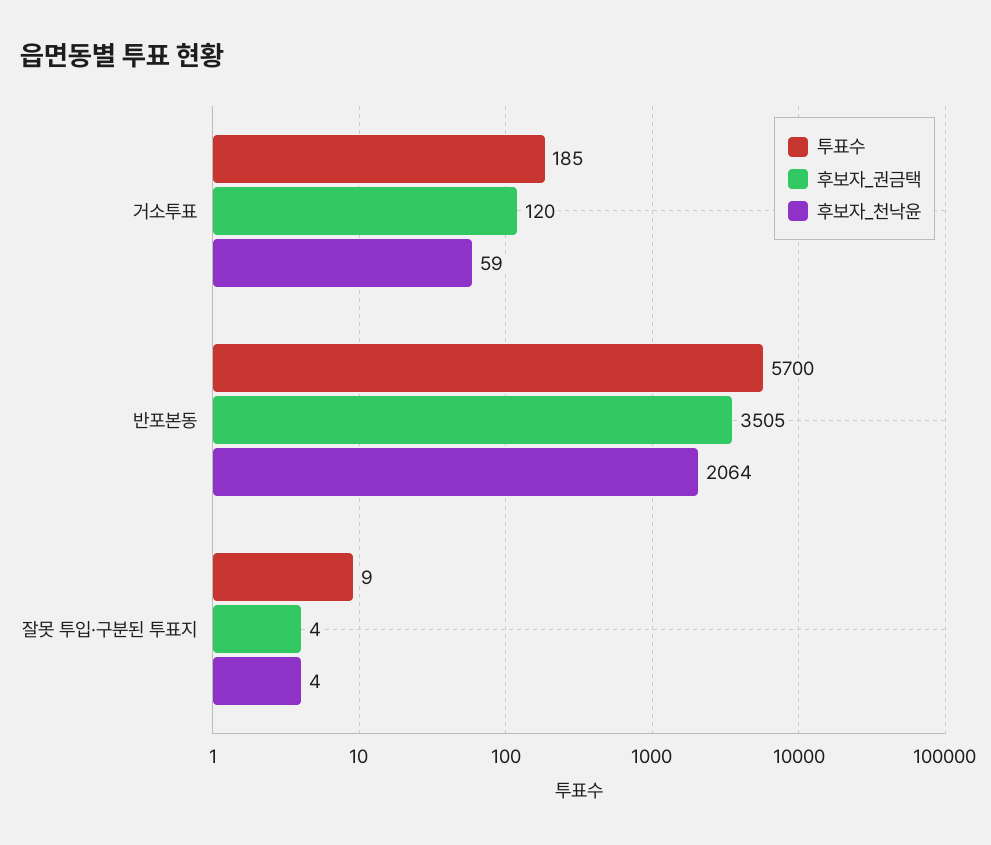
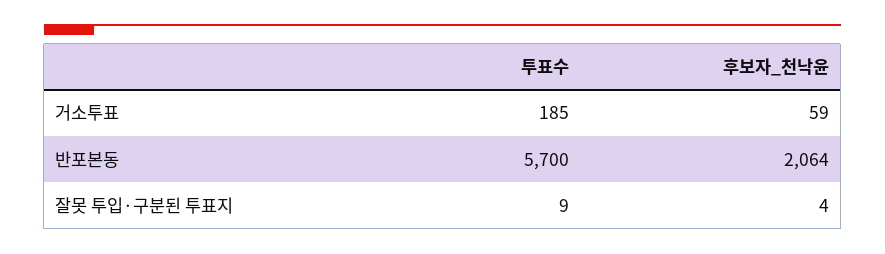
  {
    "투표수": {
      "거소투표": 185,
      "반포본동": 5700,
      "잘못 투입·구분된 투표지": 9
    },
-   "후보자_권금택": {
-     "거소투표": 120,
-     "반포본동": 3505,
-     "잘못 투입·구분된 투표지": 4
-   },
    "후보자_천낙윤": {
      "거소투표": 59,
      "반포본동": 2064,
      "잘못 투입·구분된 투표지": 4
    }
  }

